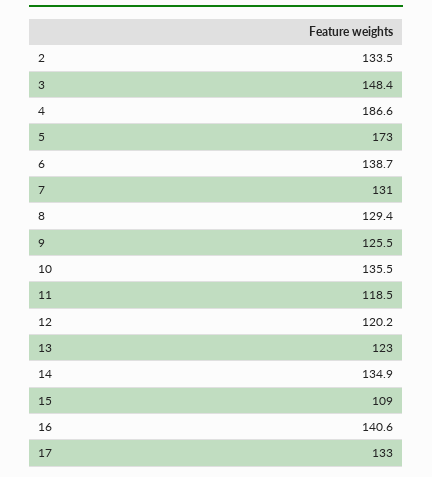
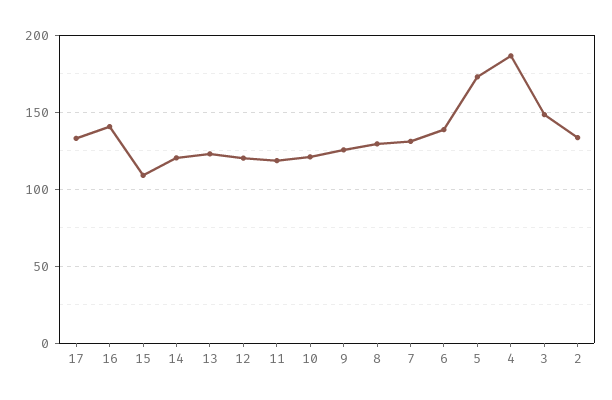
  {
    "2": 133.5,
    "3": 148.4,
    "4": 186.6,
    "5": 173,
    "6": 138.7,
    "7": 131,
    "8": 129.4,
    "9": 125.5,
-   "10": 135.5,
+   "10": 120,
    "11": 118.5,
    "12": 120.2,
    "13": 123,
-   "14": 134.9,
+   "14": 120,
    "15": 109,
    "16": 140.6,
    "17": 133
  }

